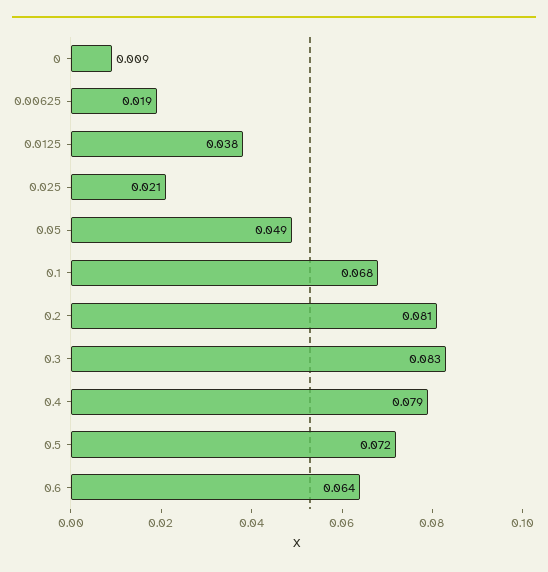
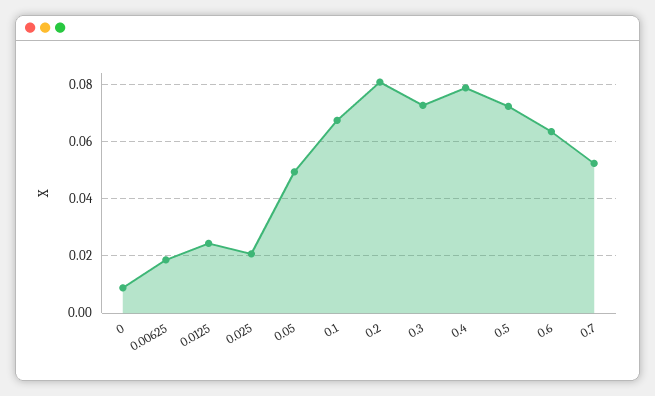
  {
    "0": 0.009,
    "0.00625": 0.019,
-   "0.0125": 0.038,
+   "0.0125": 0.025,
    "0.025": 0.021,
    "0.05": 0.049,
    "0.1": 0.068,
    "0.2": 0.081,
-   "0.3": 0.083,
+   "0.3": 0.0725,
    "0.4": 0.079,
    "0.5": 0.072,
-   "0.6": 0.064
+   "0.6": 0.064,
+   "0.7": 0.0525
  }

